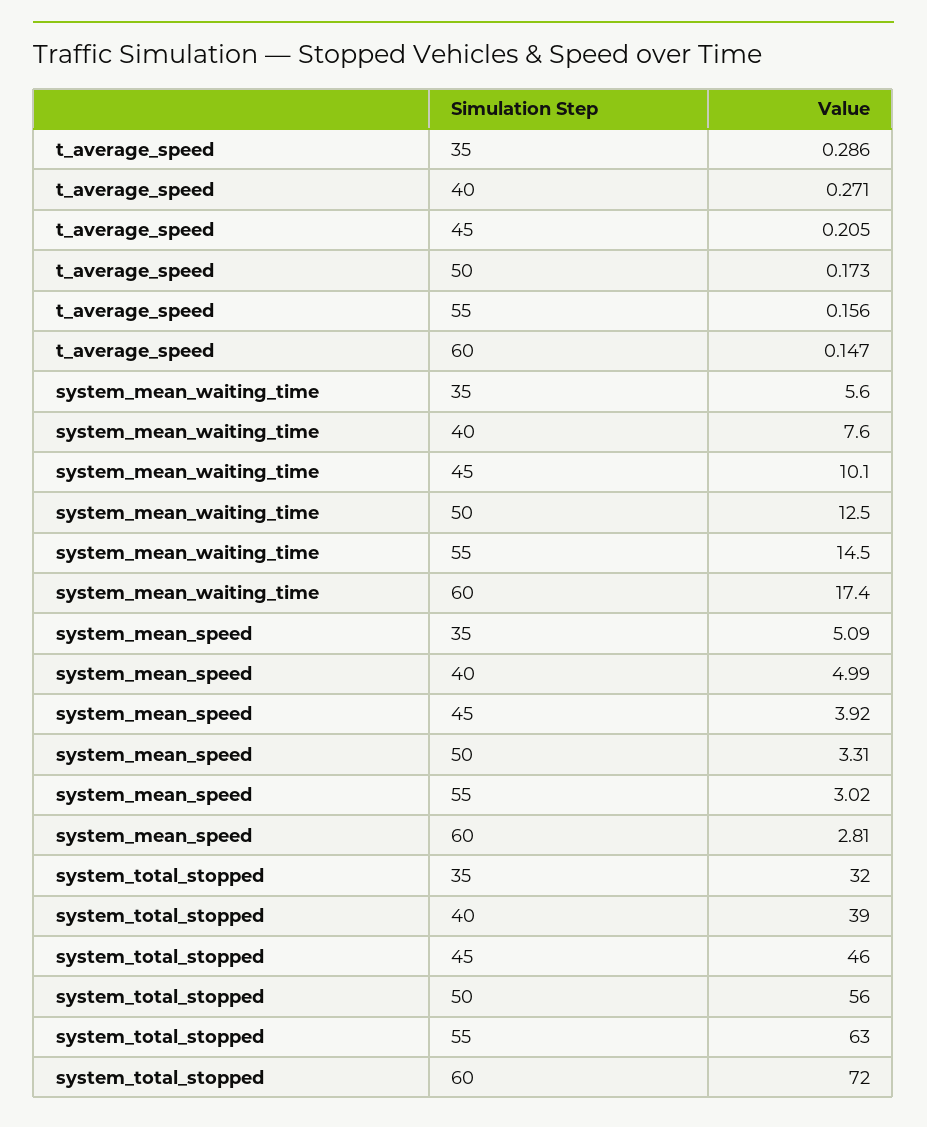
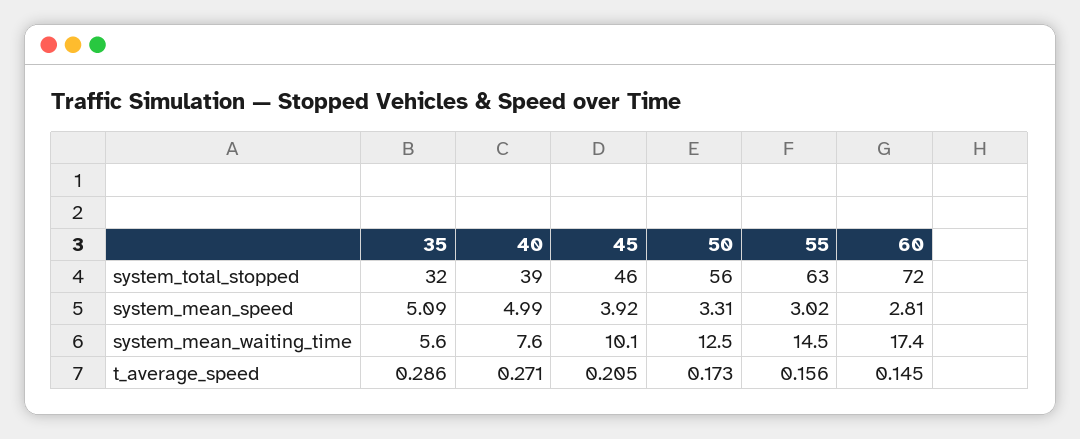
  {
    "t_average_speed": {
      "35": 0.286,
      "40": 0.271,
      "45": 0.205,
      "50": 0.173,
      "55": 0.156,
-     "60": 0.147
+     "60": 0.145
    },
    "system_mean_waiting_time": {
      "35": 5.6,
      "40": 7.6,
      "45": 10.1,
      "50": 12.5,
      "55": 14.5,
      "60": 17.4
    },
    "system_mean_speed": {
      "35": 5.09,
      "40": 4.99,
      "45": 3.92,
      "50": 3.31,
      "55": 3.02,
      "60": 2.81
    },
    "system_total_stopped": {
      "35": 32,
      "40": 39,
      "45": 46,
      "50": 56,
      "55": 63,
      "60": 72
    }
  }

